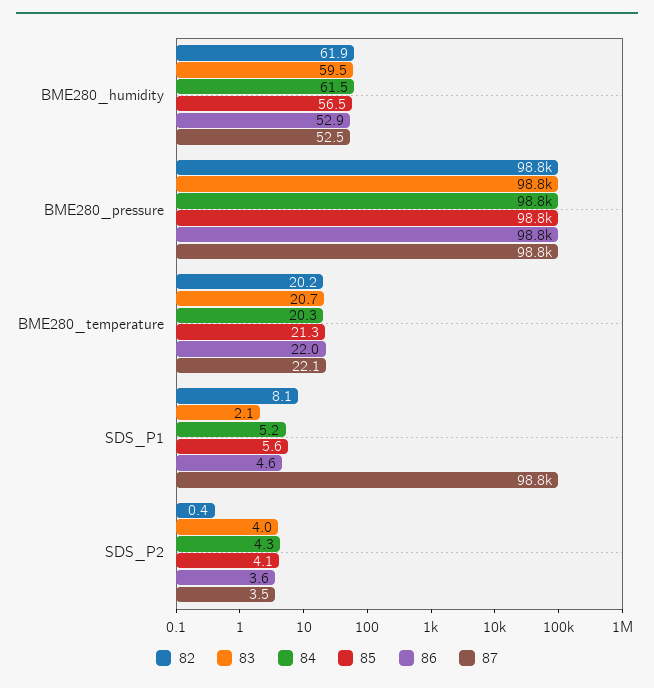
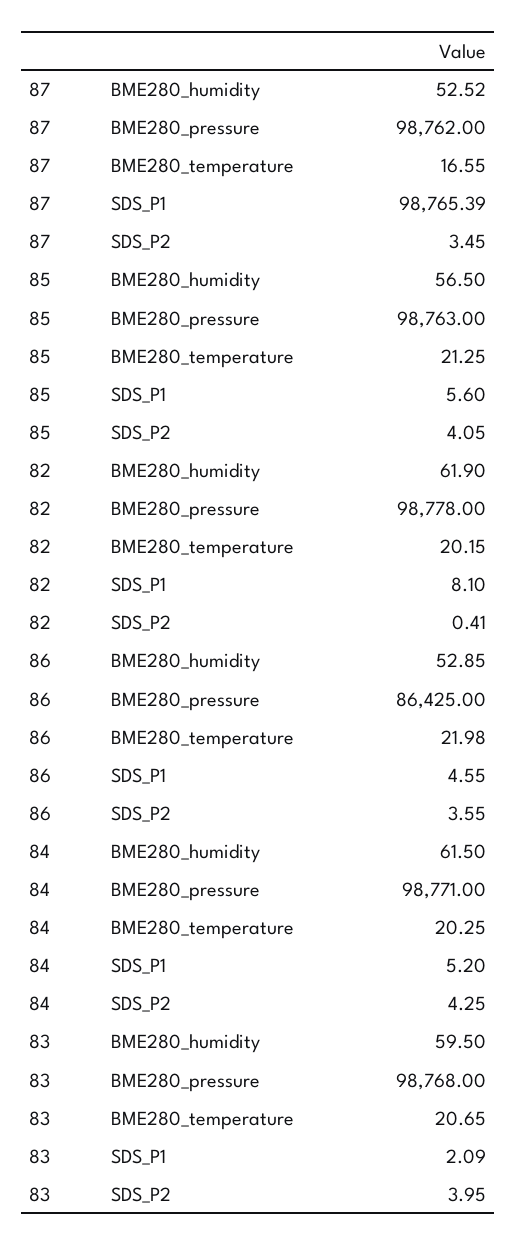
  {
    "82": {
      "BME280_humidity": 61.9,
      "BME280_pressure": 98778,
      "BME280_temperature": 20.15,
      "SDS_P1": 8.1,
      "SDS_P2": 0.41
    },
    "83": {
      "BME280_humidity": 59.5,
      "BME280_pressure": 98768,
      "BME280_temperature": 20.65,
      "SDS_P1": 2.09,
      "SDS_P2": 3.95
    },
    "84": {
      "BME280_humidity": 61.5,
      "BME280_pressure": 98771,
      "BME280_temperature": 20.25,
      "SDS_P1": 5.2,
      "SDS_P2": 4.25
    },
    "85": {
      "BME280_humidity": 56.5,
      "BME280_pressure": 98763,
      "BME280_temperature": 21.25,
      "SDS_P1": 5.6,
      "SDS_P2": 4.05
    },
    "86": {
      "BME280_humidity": 52.85,
-     "BME280_pressure": 98800,
+     "BME280_pressure": 86425,
      "BME280_temperature": 21.98,
      "SDS_P1": 4.55,
      "SDS_P2": 3.55
    },
    "87": {
      "BME280_humidity": 52.52,
      "BME280_pressure": 98762,
-     "BME280_temperature": 22.1,
+     "BME280_temperature": 16.55,
      "SDS_P1": 98765.39,
      "SDS_P2": 3.45
    }
  }

